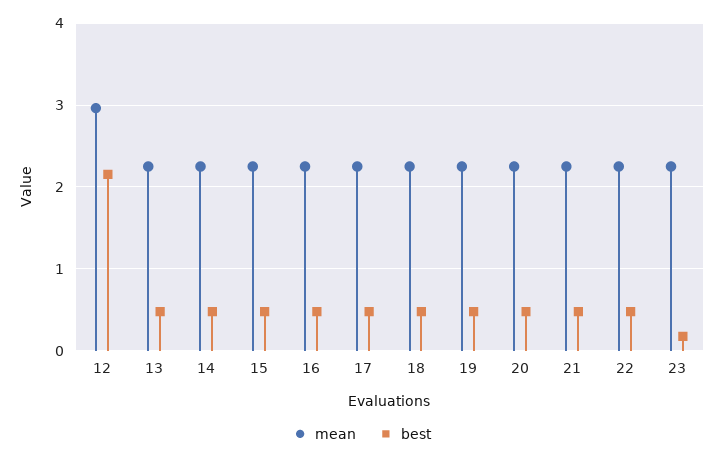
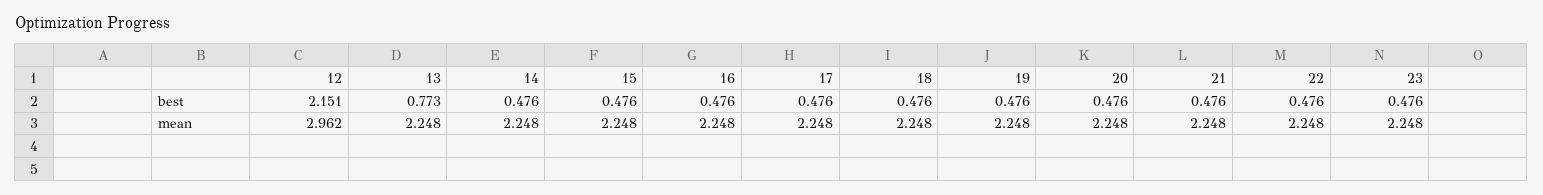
  {
    "mean": {
      "12": 2.962,
      "13": 2.248,
      "14": 2.248,
      "15": 2.248,
      "16": 2.248,
      "17": 2.248,
      "18": 2.248,
      "19": 2.248,
      "20": 2.248,
      "21": 2.248,
      "22": 2.248,
      "23": 2.248
    },
    "best": {
      "12": 2.151,
-     "13": 0.5,
+     "13": 0.773,
      "14": 0.476,
      "15": 0.476,
      "16": 0.476,
      "17": 0.476,
      "18": 0.476,
      "19": 0.476,
      "20": 0.476,
      "21": 0.476,
      "22": 0.476,
-     "23": 0.2
+     "23": 0.476
    }
  }

